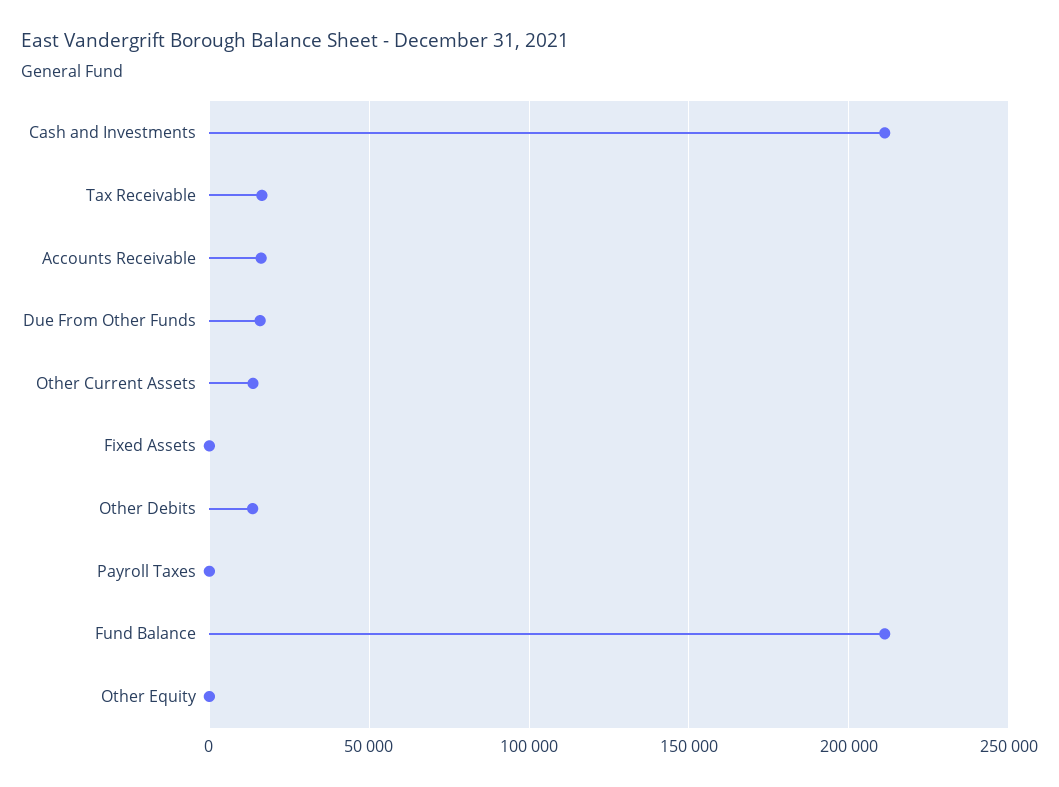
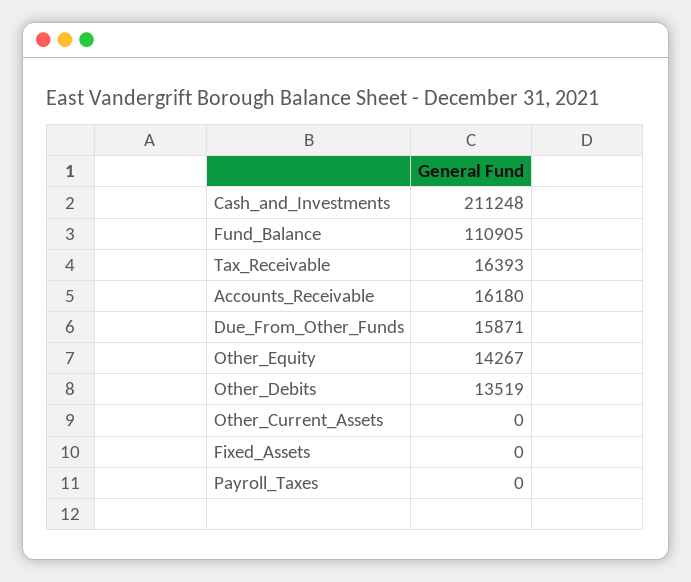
  {
    "Cash and Investments": 211248,
    "Tax Receivable": 16393,
    "Accounts Receivable": 16180,
    "Due From Other Funds": 15871,
-   "Other Current Assets": 15000,
+   "Other Current Assets": 0,
    "Fixed Assets": 0,
    "Other Debits": 13519,
    "Payroll Taxes": 0,
-   "Fund Balance": 210000,
+   "Fund Balance": 110905,
-   "Other Equity": 0
+   "Other Equity": 14267
  }

